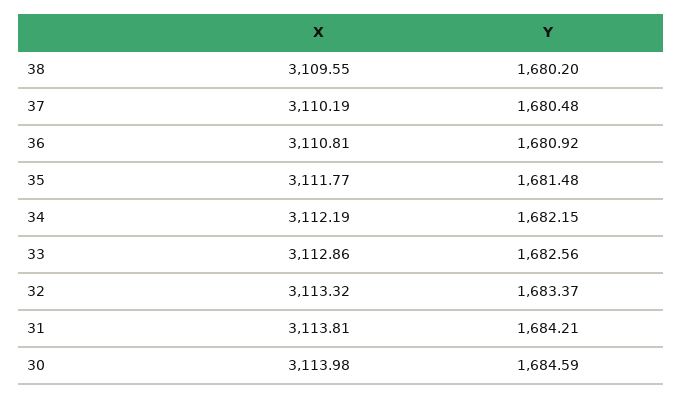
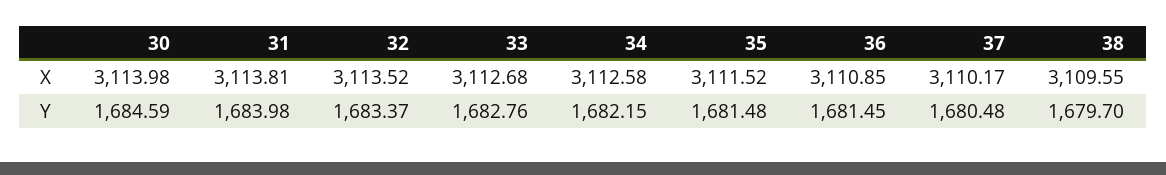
  {
    "X": {
      "38": 3109.55,
-     "37": 3110.19,
+     "37": 3110.17,
-     "36": 3110.81,
+     "36": 3110.85,
-     "35": 3111.77,
+     "35": 3111.52,
-     "34": 3112.19,
+     "34": 3112.58,
-     "33": 3112.86,
+     "33": 3112.68,
-     "32": 3113.32,
+     "32": 3113.52,
      "31": 3113.81,
      "30": 3113.98
    },
    "Y": {
-     "38": 1680.2,
+     "38": 1679.7,
      "37": 1680.48,
-     "36": 1680.92,
+     "36": 1681.45,
      "35": 1681.48,
      "34": 1682.15,
-     "33": 1682.56,
+     "33": 1682.76,
      "32": 1683.37,
-     "31": 1684.21,
+     "31": 1683.98,
      "30": 1684.59
    }
  }

